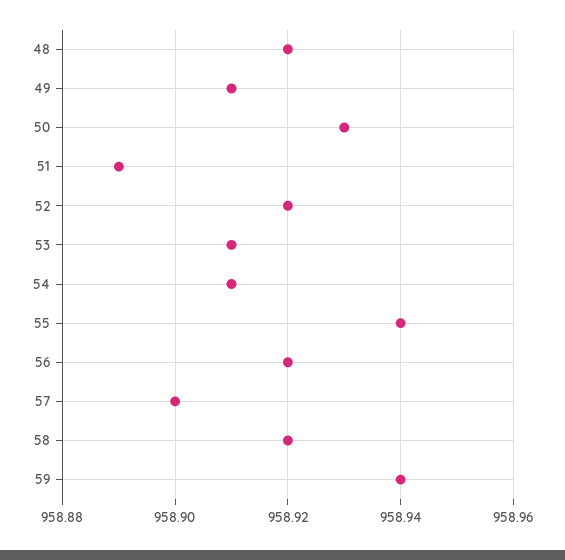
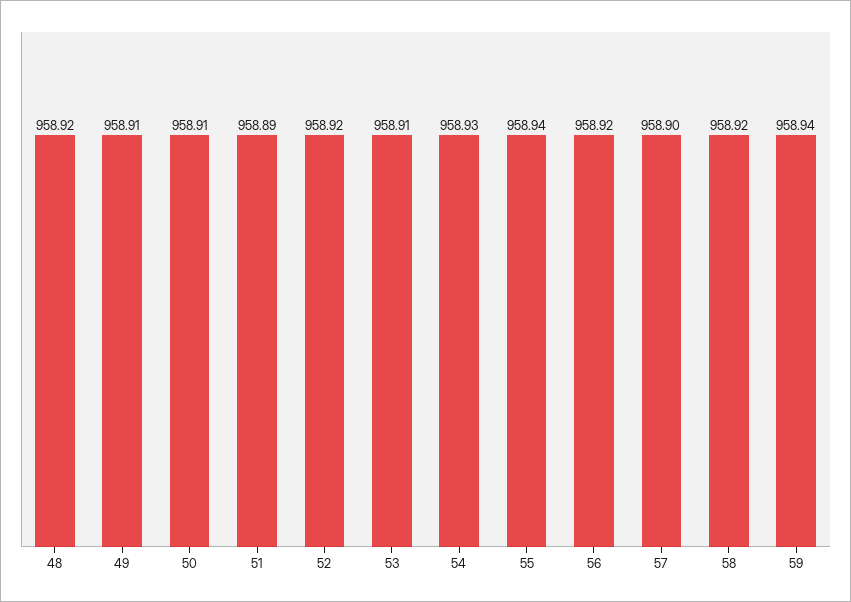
  {
    "48": 958.92,
    "49": 958.91,
-   "50": 958.93,
+   "50": 958.91,
    "51": 958.89,
    "52": 958.92,
    "53": 958.91,
-   "54": 958.91,
+   "54": 958.93,
    "55": 958.94,
    "56": 958.92,
    "57": 958.9,
    "58": 958.92,
    "59": 958.94
  }

